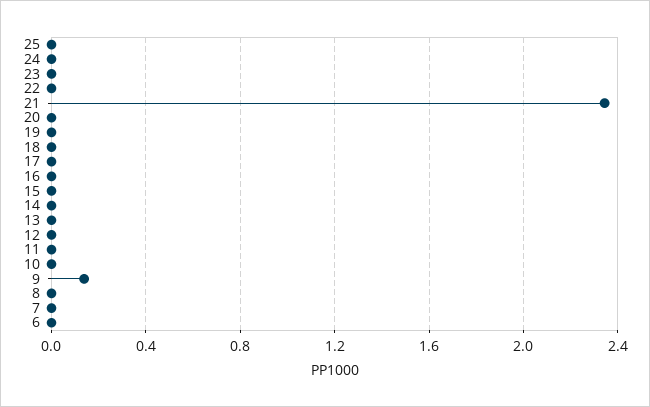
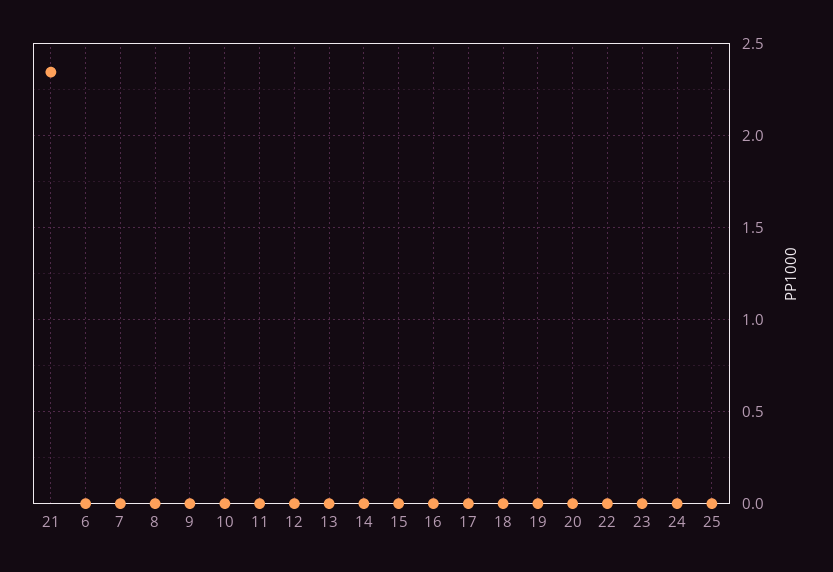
  {
    "25": 0,
    "24": 0,
    "23": 0,
    "22": 0,
    "21": 2.35,
    "20": 0,
    "19": 0,
    "18": 0,
    "17": 0,
    "16": 0,
    "15": 0,
    "14": 0,
    "13": 0,
    "12": 0,
    "11": 0,
    "10": 0,
-   "9": 0.15,
+   "9": 0,
    "8": 0,
    "7": 0,
    "6": 0
  }

